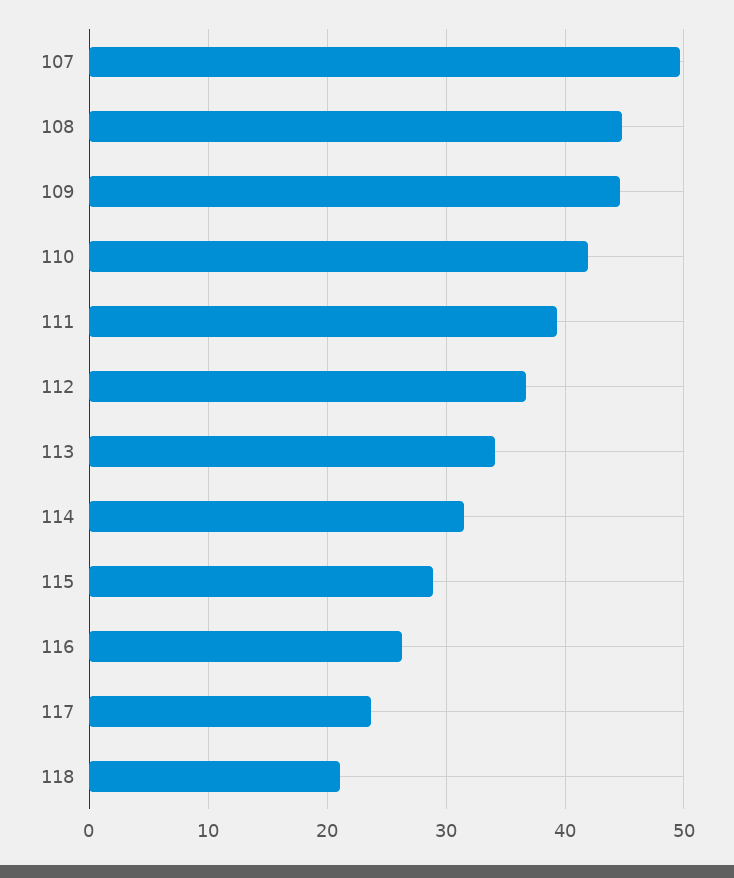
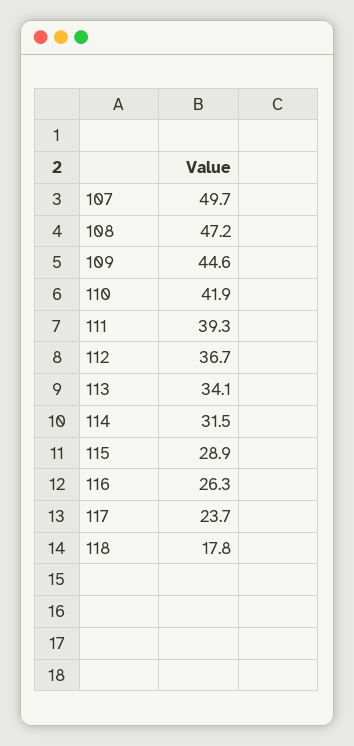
  {
    "107": 49.7,
-   "108": 45,
+   "108": 47.2,
    "109": 44.6,
    "110": 41.9,
    "111": 39.3,
    "112": 36.7,
    "113": 34.1,
    "114": 31.5,
    "115": 28.9,
    "116": 26.3,
    "117": 23.7,
-   "118": 21
+   "118": 17.8
  }

